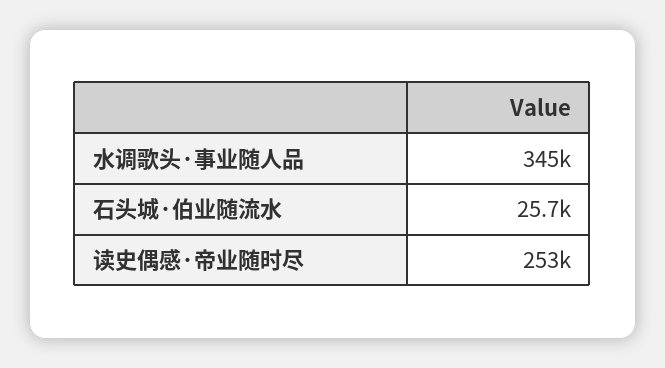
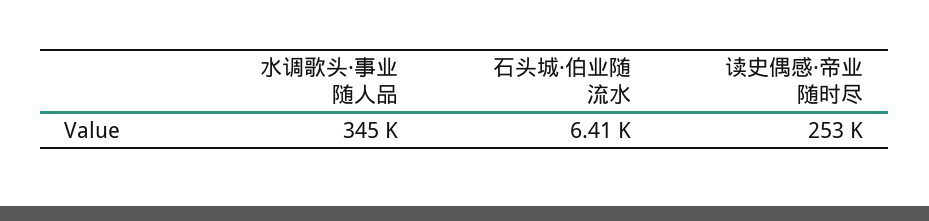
  {
    "水调歌头·事业随人品": 345000,
-   "石头城·伯业随流水": 25700,
+   "石头城·伯业随流水": 6410,
    "读史偶感·帝业随时尽": 253000
  }

